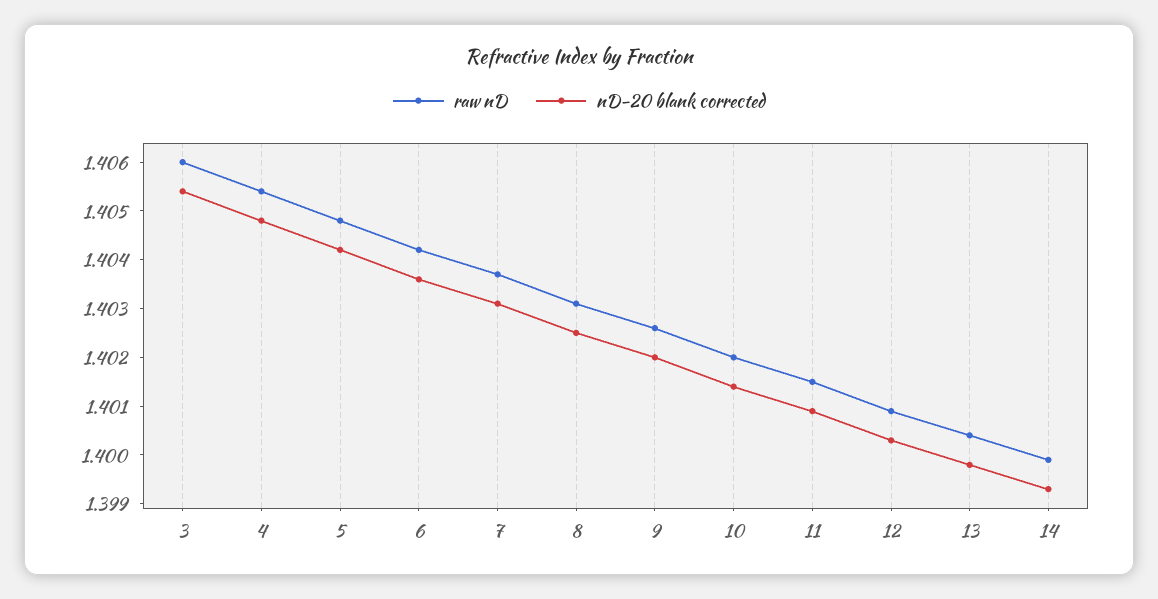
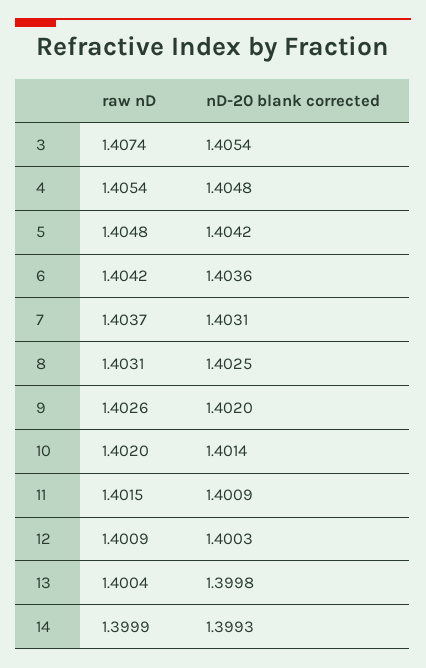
  {
    "raw nD": {
-     "3": 1.406,
+     "3": 1.4074,
      "4": 1.4054,
      "5": 1.4048,
      "6": 1.4042,
      "7": 1.4037,
      "8": 1.4031,
      "9": 1.4026,
      "10": 1.402,
      "11": 1.4015,
      "12": 1.4009,
      "13": 1.4004,
      "14": 1.3999
    },
    "nD-20 blank corrected": {
      "3": 1.4054,
      "4": 1.4048,
      "5": 1.4042,
      "6": 1.4036,
      "7": 1.4031,
      "8": 1.4025,
      "9": 1.402,
      "10": 1.4014,
      "11": 1.4009,
      "12": 1.4003,
      "13": 1.3998,
      "14": 1.3993
    }
  }

